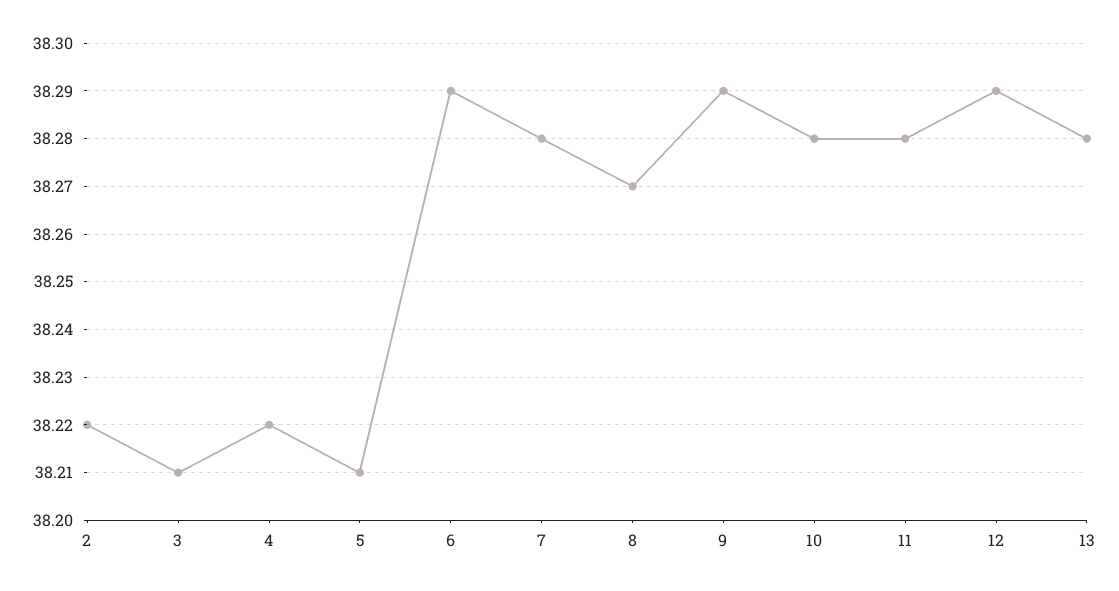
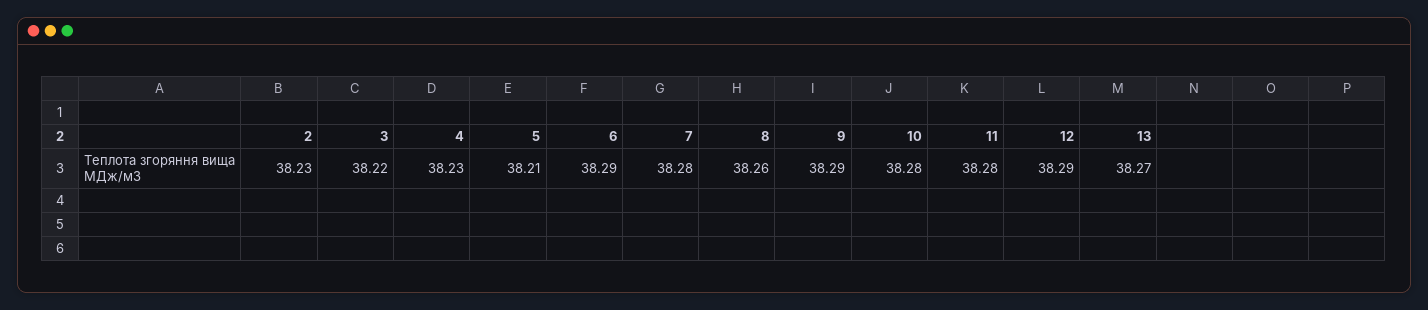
  {
-   "2": 38.22,
+   "2": 38.23,
-   "3": 38.21,
+   "3": 38.22,
-   "4": 38.22,
+   "4": 38.23,
    "5": 38.21,
    "6": 38.29,
    "7": 38.28,
-   "8": 38.27,
+   "8": 38.26,
    "9": 38.29,
    "10": 38.28,
    "11": 38.28,
    "12": 38.29,
-   "13": 38.28
+   "13": 38.27
  }

